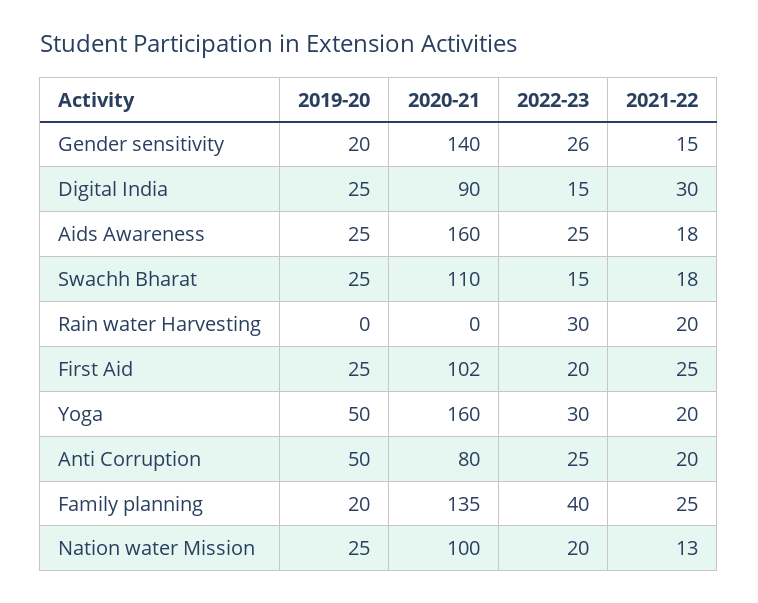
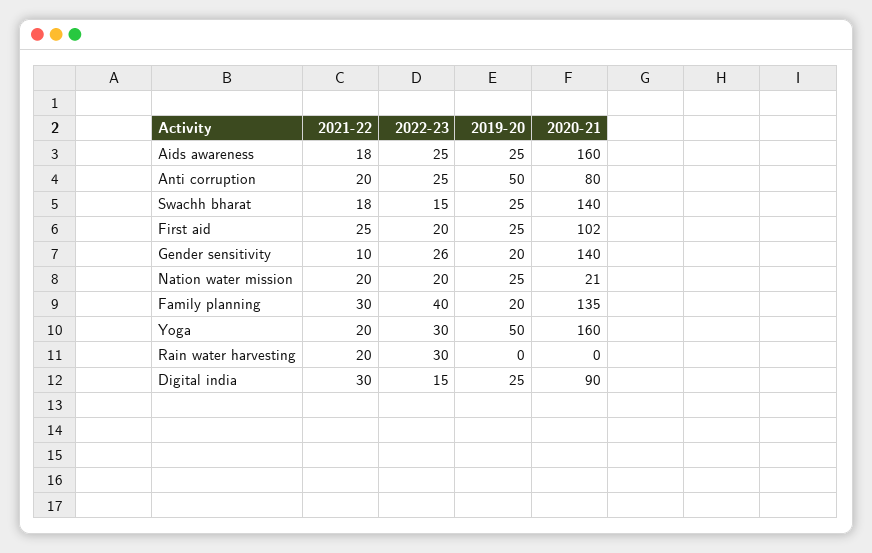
  {
    "2019-20": {
      "Gender sensitivity": 20,
      "Digital India": 25,
      "Aids Awareness": 25,
      "Swachh Bharat": 25,
      "Rain water Harvesting": 0,
      "First Aid": 25,
      "Yoga": 50,
      "Anti Corruption": 50,
      "Family planning": 20,
      "Nation water Mission": 25
    },
    "2020-21": {
      "Gender sensitivity": 140,
      "Digital India": 90,
      "Aids Awareness": 160,
-     "Swachh Bharat": 110,
+     "Swachh Bharat": 140,
      "Rain water Harvesting": 0,
      "First Aid": 102,
      "Yoga": 160,
      "Anti Corruption": 80,
      "Family planning": 135,
-     "Nation water Mission": 100
+     "Nation water Mission": 21
    },
    "2022-23": {
      "Gender sensitivity": 26,
      "Digital India": 15,
      "Aids Awareness": 25,
      "Swachh Bharat": 15,
      "Rain water Harvesting": 30,
      "First Aid": 20,
      "Yoga": 30,
      "Anti Corruption": 25,
      "Family planning": 40,
      "Nation water Mission": 20
    },
    "2021-22": {
-     "Gender sensitivity": 15,
+     "Gender sensitivity": 10,
      "Digital India": 30,
      "Aids Awareness": 18,
      "Swachh Bharat": 18,
      "Rain water Harvesting": 20,
      "First Aid": 25,
      "Yoga": 20,
      "Anti Corruption": 20,
-     "Family planning": 25,
+     "Family planning": 30,
-     "Nation water Mission": 13
+     "Nation water Mission": 20
    }
  }

